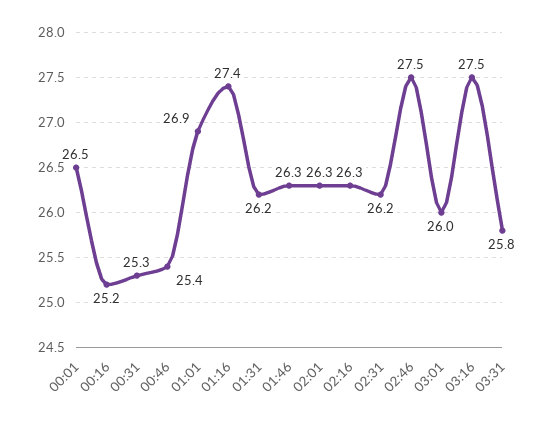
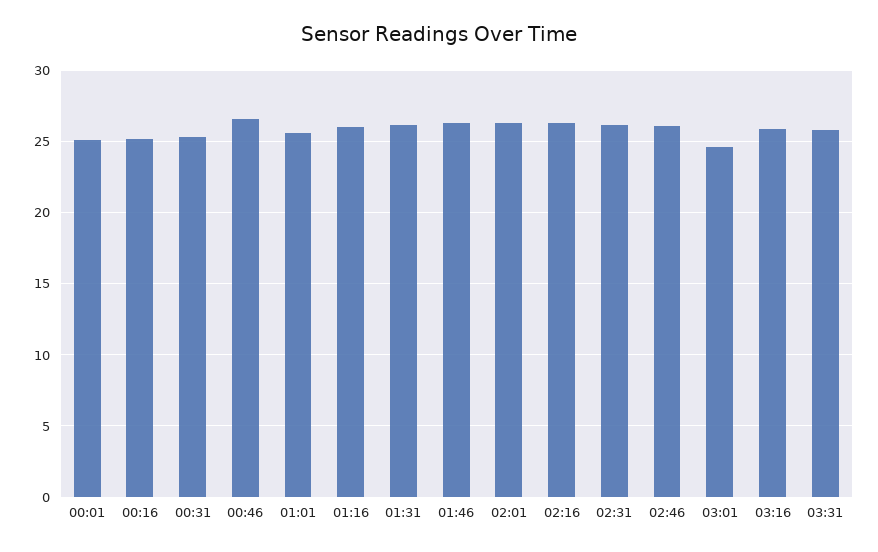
  {
-   "00:01": 26.5,
+   "00:01": 25,
    "00:16": 25.2,
    "00:31": 25.3,
-   "00:46": 25.4,
+   "00:46": 26.5,
-   "01:01": 26.9,
+   "01:01": 25.5,
-   "01:16": 27.4,
+   "01:16": 26,
    "01:31": 26.2,
    "01:46": 26.3,
    "02:01": 26.3,
    "02:16": 26.3,
    "02:31": 26.2,
-   "02:46": 27.5,
+   "02:46": 26,
-   "03:01": 26,
+   "03:01": 24.5,
-   "03:16": 27.5,
+   "03:16": 26,
    "03:31": 25.8
  }

